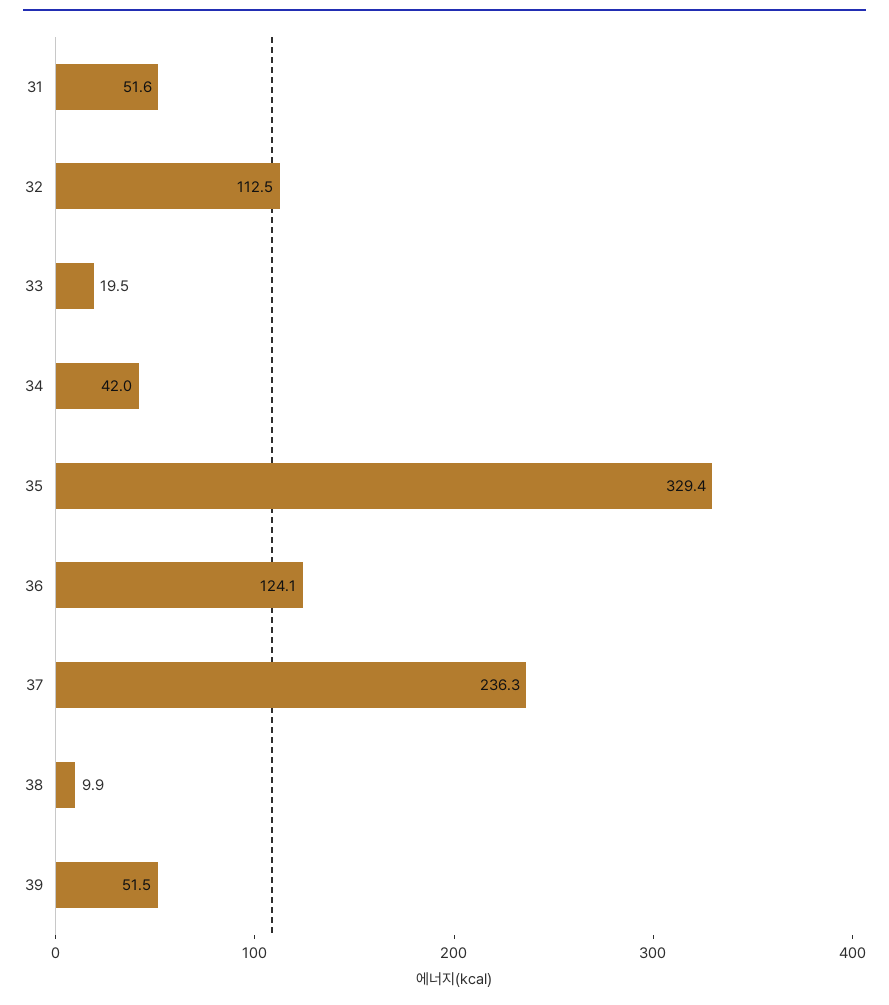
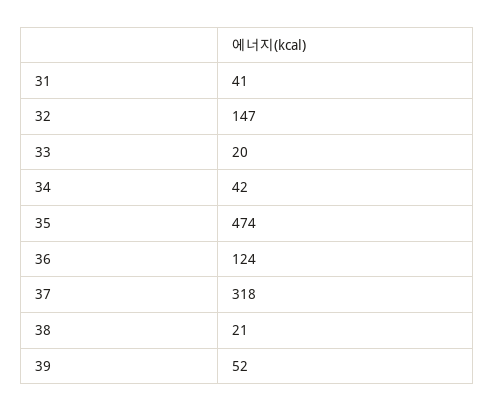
  {
-   "31": 51.6,
+   "31": 41,
-   "32": 112.5,
+   "32": 147,
    "33": 19.5,
    "34": 42,
-   "35": 329.4,
+   "35": 474,
    "36": 124.1,
-   "37": 236.3,
+   "37": 318,
-   "38": 9.9,
+   "38": 21,
    "39": 51.5
  }

